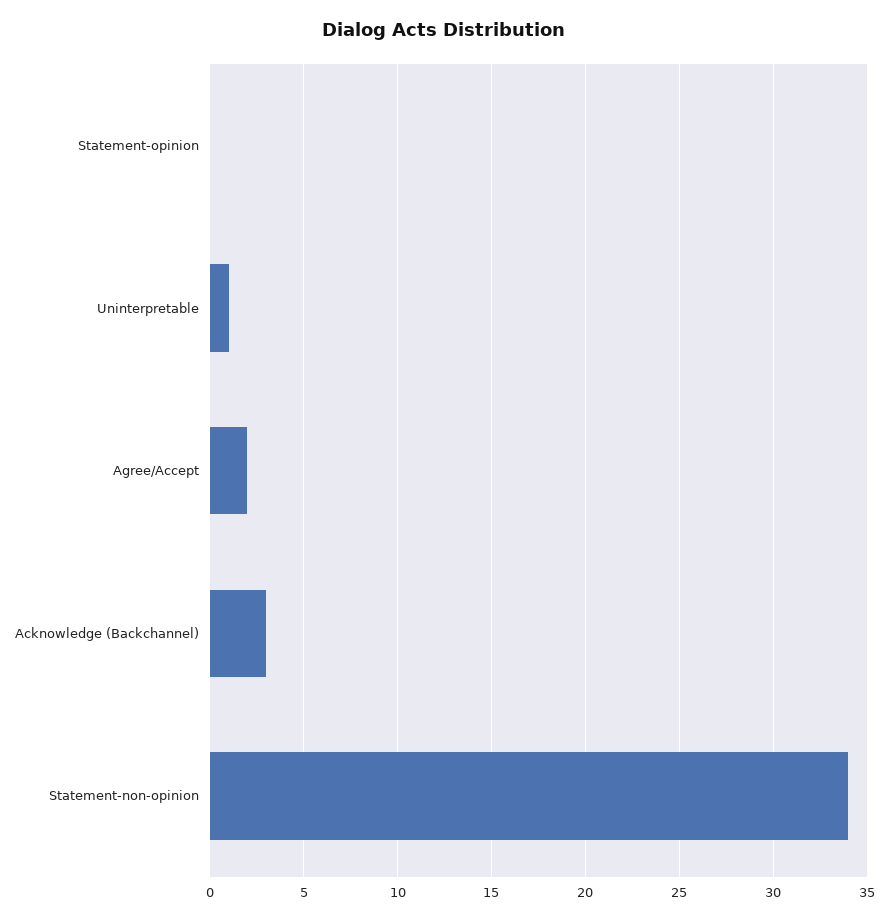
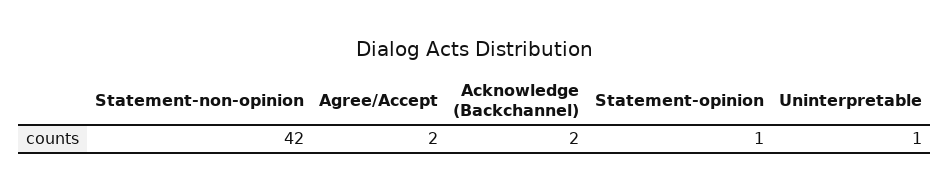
  {
-   "Statement-opinion": 0,
+   "Statement-opinion": 1,
    "Uninterpretable": 1,
    "Agree/Accept": 2,
-   "Acknowledge (Backchannel)": 3,
+   "Acknowledge (Backchannel)": 2,
-   "Statement-non-opinion": 34
+   "Statement-non-opinion": 42
  }

